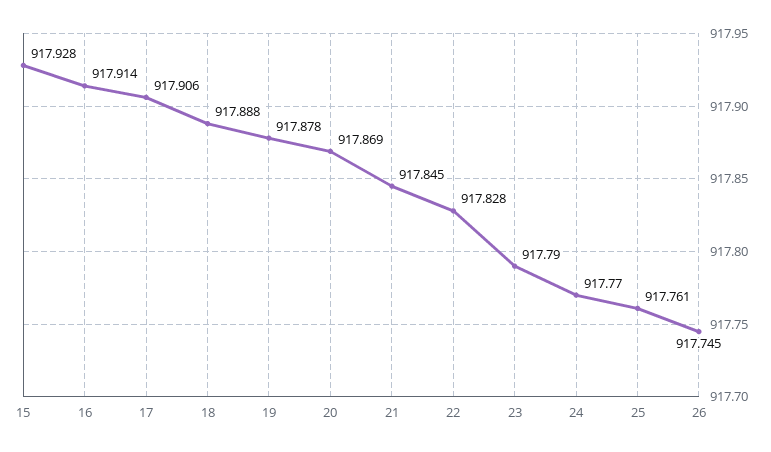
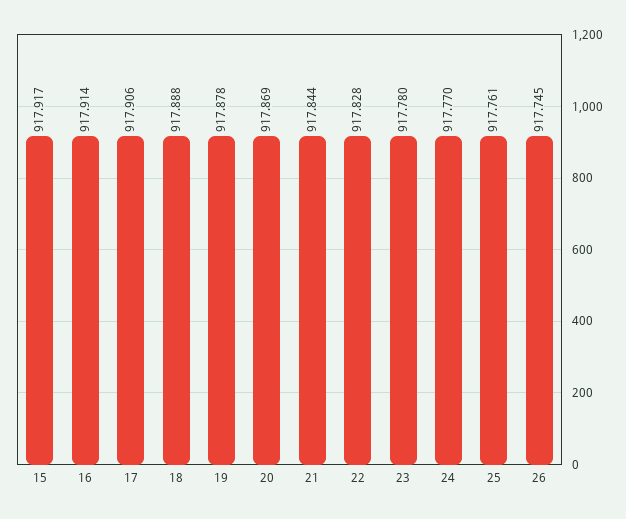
  {
-   "15": 917.928,
+   "15": 917.917,
    "16": 917.914,
    "17": 917.906,
    "18": 917.888,
    "19": 917.878,
    "20": 917.869,
-   "21": 917.845,
+   "21": 917.844,
    "22": 917.828,
-   "23": 917.79,
+   "23": 917.78,
    "24": 917.77,
    "25": 917.761,
    "26": 917.745
  }

